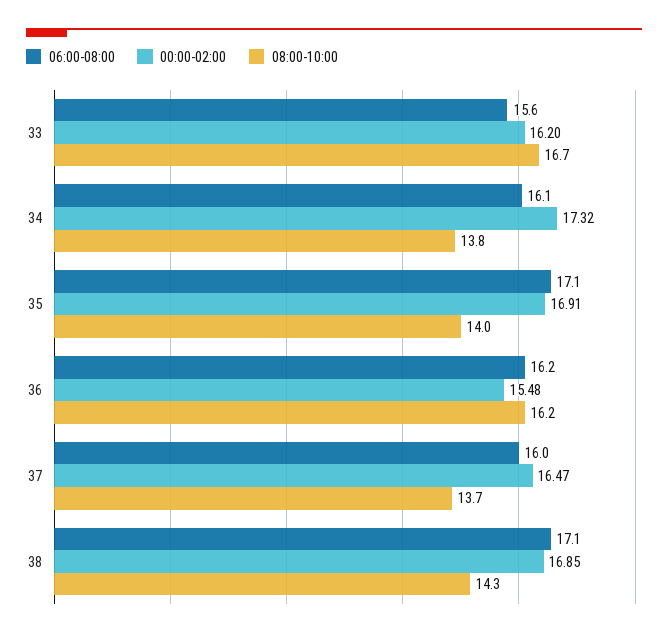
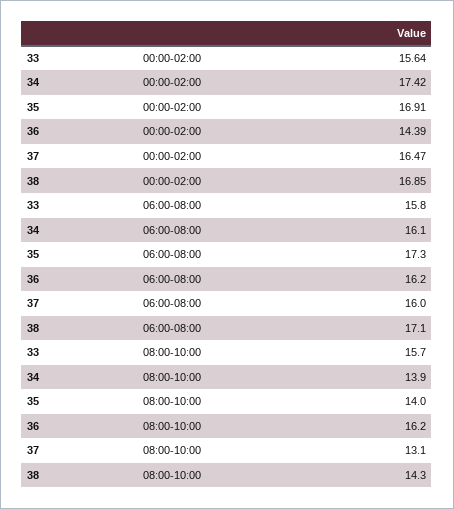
  {
    "06:00-08:00": {
-     "33": 15.6,
+     "33": 15.8,
      "34": 16.1,
-     "35": 17.1,
+     "35": 17.3,
      "36": 16.2,
      "37": 16,
      "38": 17.1
    },
    "00:00-02:00": {
-     "33": 16.2,
+     "33": 15.64,
-     "34": 17.32,
+     "34": 17.42,
      "35": 16.91,
-     "36": 15.48,
+     "36": 14.39,
      "37": 16.47,
      "38": 16.85
    },
    "08:00-10:00": {
-     "33": 16.7,
+     "33": 15.7,
-     "34": 13.8,
+     "34": 13.9,
      "35": 14,
      "36": 16.2,
-     "37": 13.7,
+     "37": 13.1,
      "38": 14.3
    }
  }

